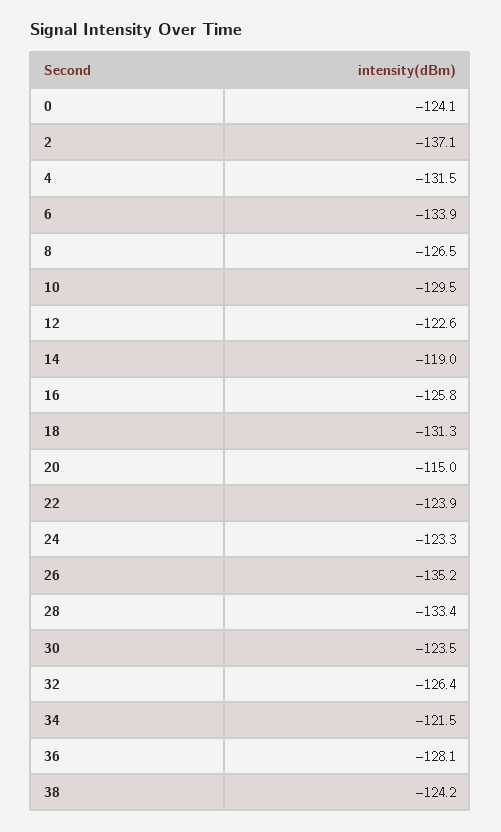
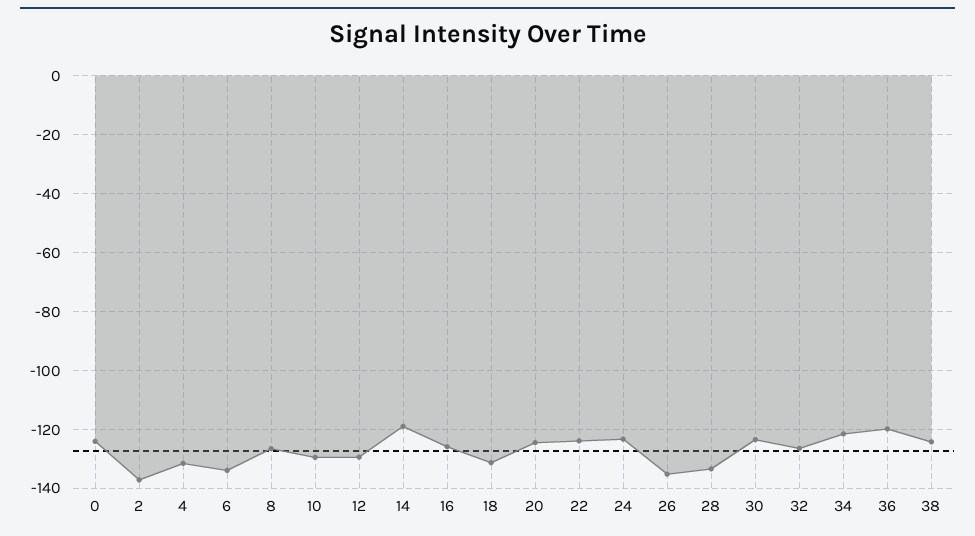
  {
    "0": -124.1,
    "2": -137.1,
    "4": -131.5,
    "6": -133.9,
    "8": -126.5,
    "10": -129.5,
-   "12": -122.6,
+   "12": -130,
    "14": -119,
    "16": -125.8,
    "18": -131.3,
-   "20": -115,
+   "20": -125,
    "22": -123.9,
    "24": -123.3,
    "26": -135.2,
    "28": -133.4,
    "30": -123.5,
    "32": -126.4,
    "34": -121.5,
-   "36": -128.1,
+   "36": -120,
    "38": -124.2
  }

